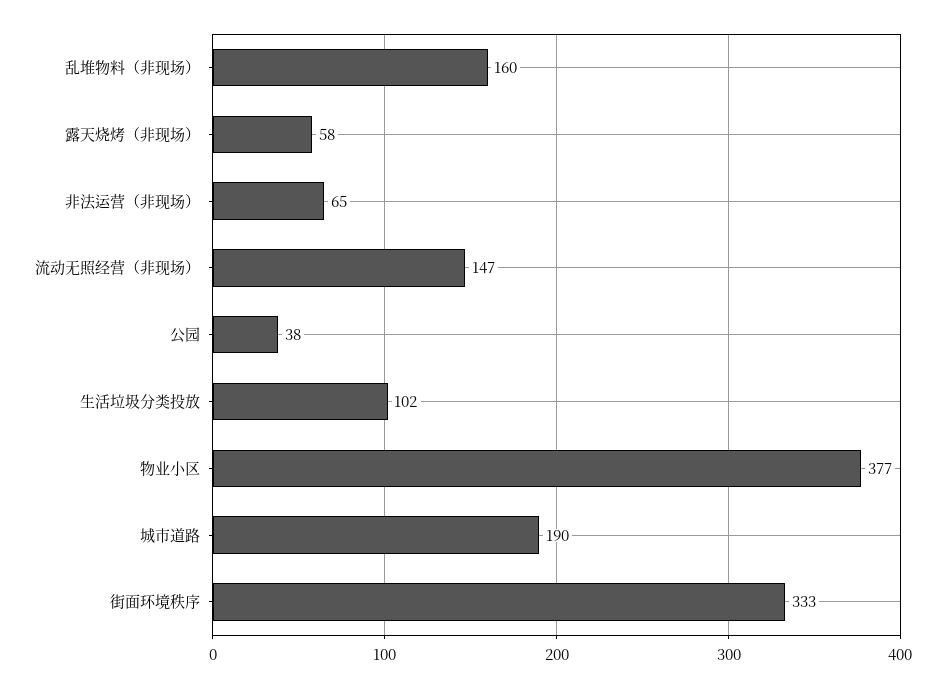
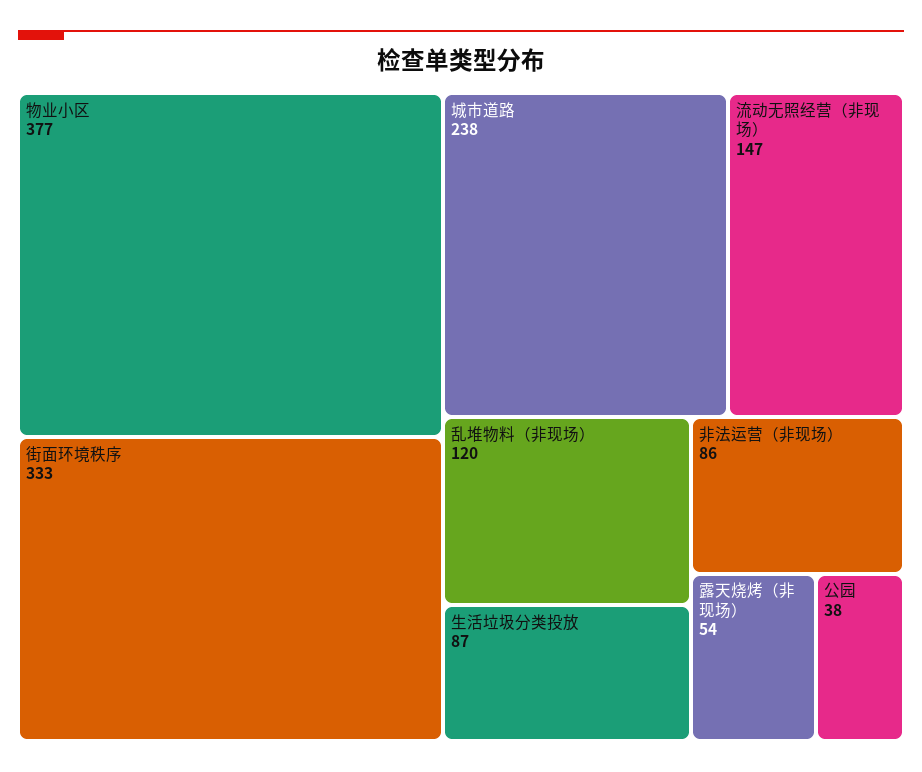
  {
-   "乱堆物料（非现场）": 160,
+   "乱堆物料（非现场）": 120,
-   "露天烧烤（非现场）": 58,
+   "露天烧烤（非现场）": 54,
-   "非法运营（非现场）": 65,
+   "非法运营（非现场）": 86,
    "流动无照经营（非现场）": 147,
    "公园": 38,
-   "生活垃圾分类投放": 102,
+   "生活垃圾分类投放": 87,
    "物业小区": 377,
-   "城市道路": 190,
+   "城市道路": 238,
    "街面环境秩序": 333
  }

